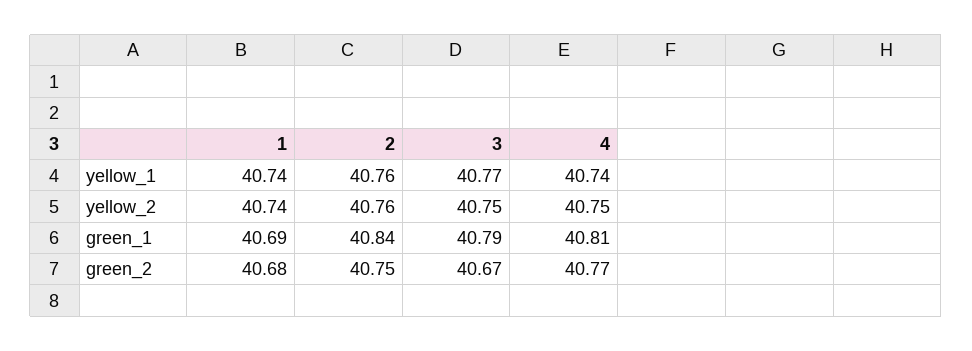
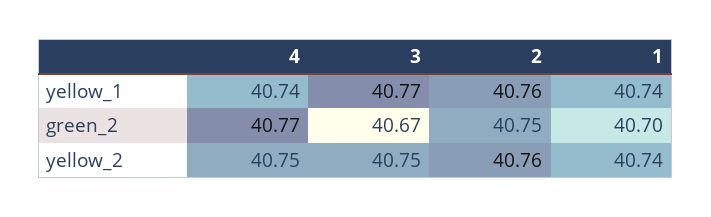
  {
    "1": {
      "yellow_1": 40.74,
      "yellow_2": 40.74,
-     "green_1": 40.69,
-     "green_2": 40.68
+     "green_2": 40.7
    },
    "2": {
      "yellow_1": 40.76,
      "yellow_2": 40.76,
-     "green_1": 40.84,
      "green_2": 40.75
    },
    "3": {
      "yellow_1": 40.77,
      "yellow_2": 40.75,
-     "green_1": 40.79,
      "green_2": 40.67
    },
    "4": {
      "yellow_1": 40.74,
      "yellow_2": 40.75,
-     "green_1": 40.81,
      "green_2": 40.77
    }
  }

